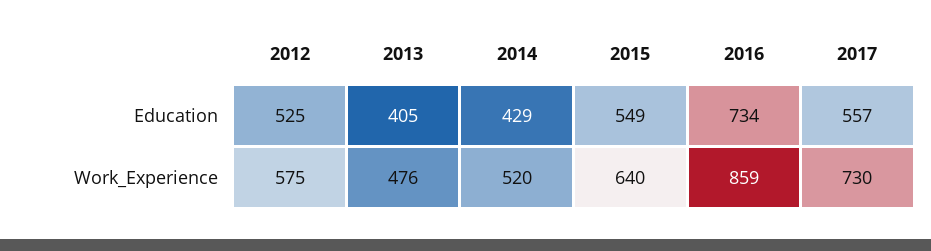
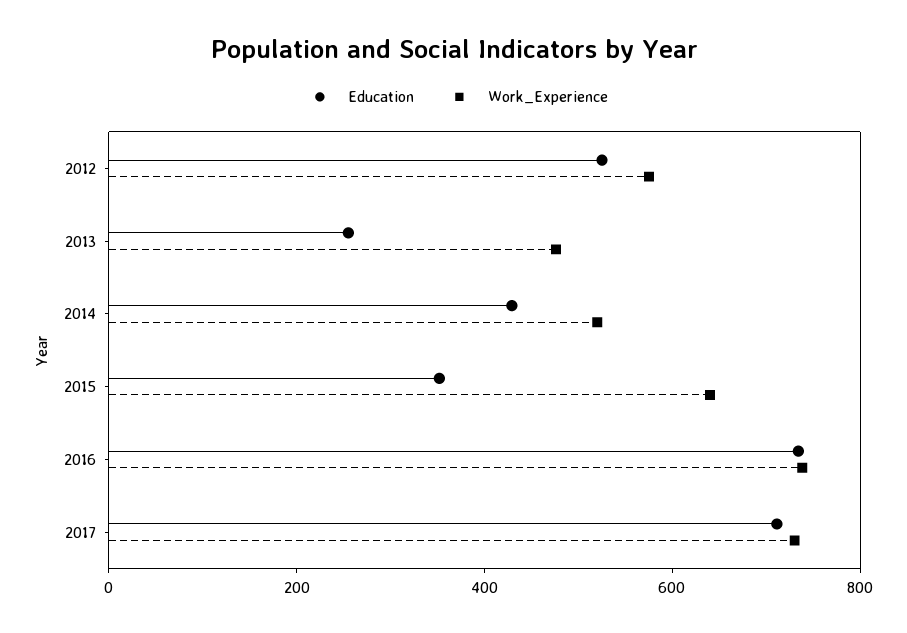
  {
    "Education": {
      "2012": 525,
-     "2013": 405,
+     "2013": 250,
      "2014": 429,
-     "2015": 549,
+     "2015": 350,
      "2016": 734,
-     "2017": 557
+     "2017": 700
    },
    "Work_Experience": {
      "2012": 575,
      "2013": 476,
      "2014": 520,
      "2015": 640,
-     "2016": 859,
+     "2016": 750,
      "2017": 730
    }
  }

